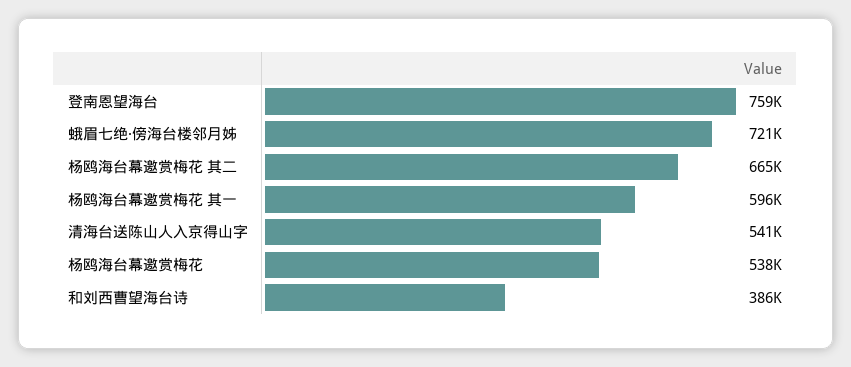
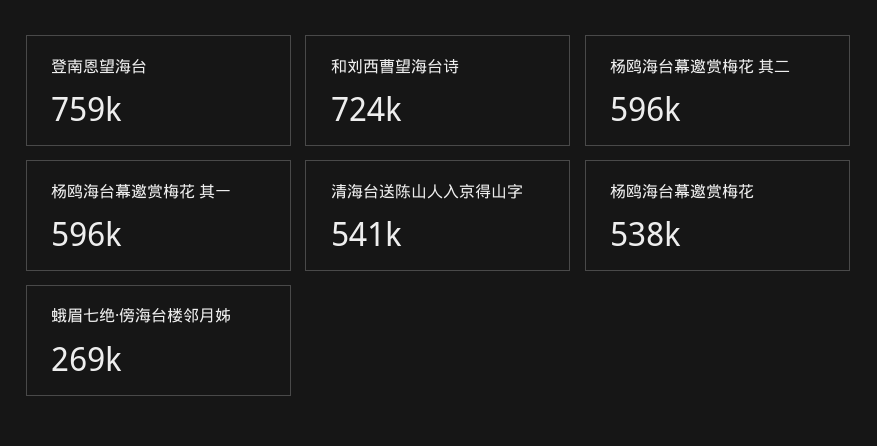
  {
    "登南恩望海台": 759000,
-   "蛾眉七绝·傍海台楼邻月姊": 721000,
+   "蛾眉七绝·傍海台楼邻月姊": 269000,
-   "杨鸥海台幕邀赏梅花 其二": 665000,
+   "杨鸥海台幕邀赏梅花 其二": 596000,
    "杨鸥海台幕邀赏梅花 其一": 596000,
    "清海台送陈山人入京得山字": 541000,
    "杨鸥海台幕邀赏梅花": 538000,
-   "和刘西曹望海台诗": 386000
+   "和刘西曹望海台诗": 724000
  }

